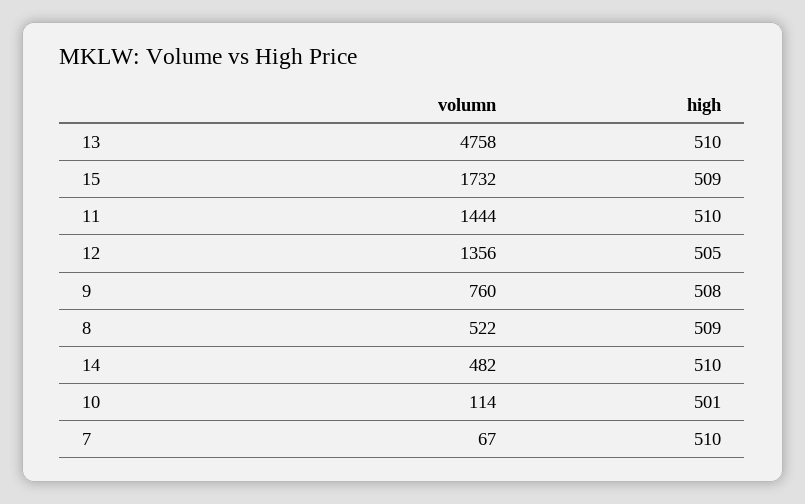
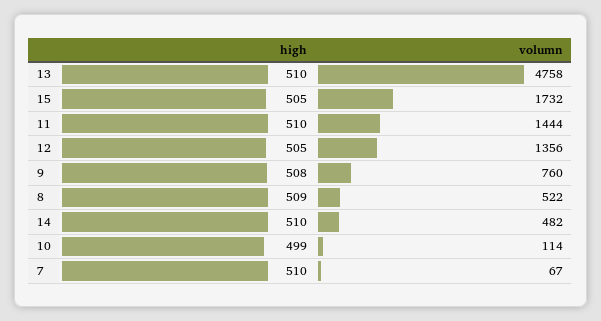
  {
    "volumn": {
      "13": 4758,
      "15": 1732,
      "11": 1444,
      "12": 1356,
      "9": 760,
      "8": 522,
      "14": 482,
      "10": 114,
      "7": 67
    },
    "high": {
      "13": 510,
-     "15": 509,
+     "15": 505,
      "11": 510,
      "12": 505,
      "9": 508,
      "8": 509,
      "14": 510,
-     "10": 501,
+     "10": 499,
      "7": 510
    }
  }

